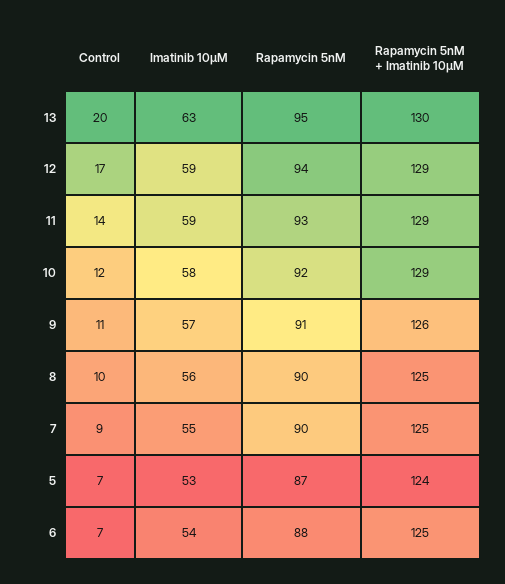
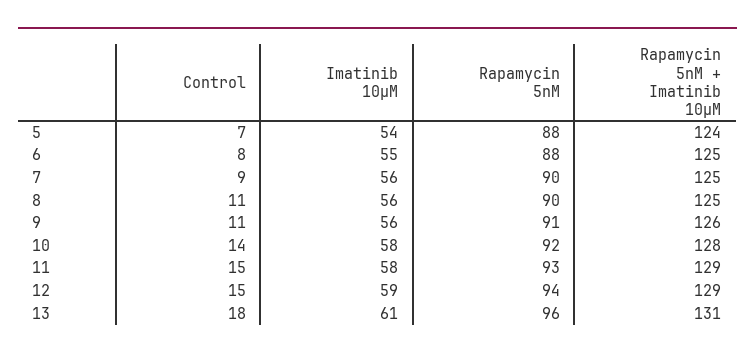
  {
    "Control": {
-     "13": 20,
+     "13": 18,
-     "12": 17,
+     "12": 15,
-     "11": 14,
+     "11": 15,
-     "10": 12,
+     "10": 14,
      "9": 11,
-     "8": 10,
+     "8": 11,
      "7": 9,
      "5": 7,
-     "6": 7
+     "6": 8
    },
    "Imatinib 10μM": {
-     "13": 63,
+     "13": 61,
      "12": 59,
-     "11": 59,
+     "11": 58,
      "10": 58,
-     "9": 57,
+     "9": 56,
      "8": 56,
-     "7": 55,
+     "7": 56,
-     "5": 53,
+     "5": 54,
-     "6": 54
+     "6": 55
    },
    "Rapamycin 5nM": {
-     "13": 95,
+     "13": 96,
      "12": 94,
      "11": 93,
      "10": 92,
      "9": 91,
      "8": 90,
      "7": 90,
-     "5": 87,
+     "5": 88,
      "6": 88
    },
    "Rapamycin 5nM + Imatinib 10μM": {
-     "13": 130,
+     "13": 131,
      "12": 129,
      "11": 129,
-     "10": 129,
+     "10": 128,
      "9": 126,
      "8": 125,
      "7": 125,
      "5": 124,
      "6": 125
    }
  }

